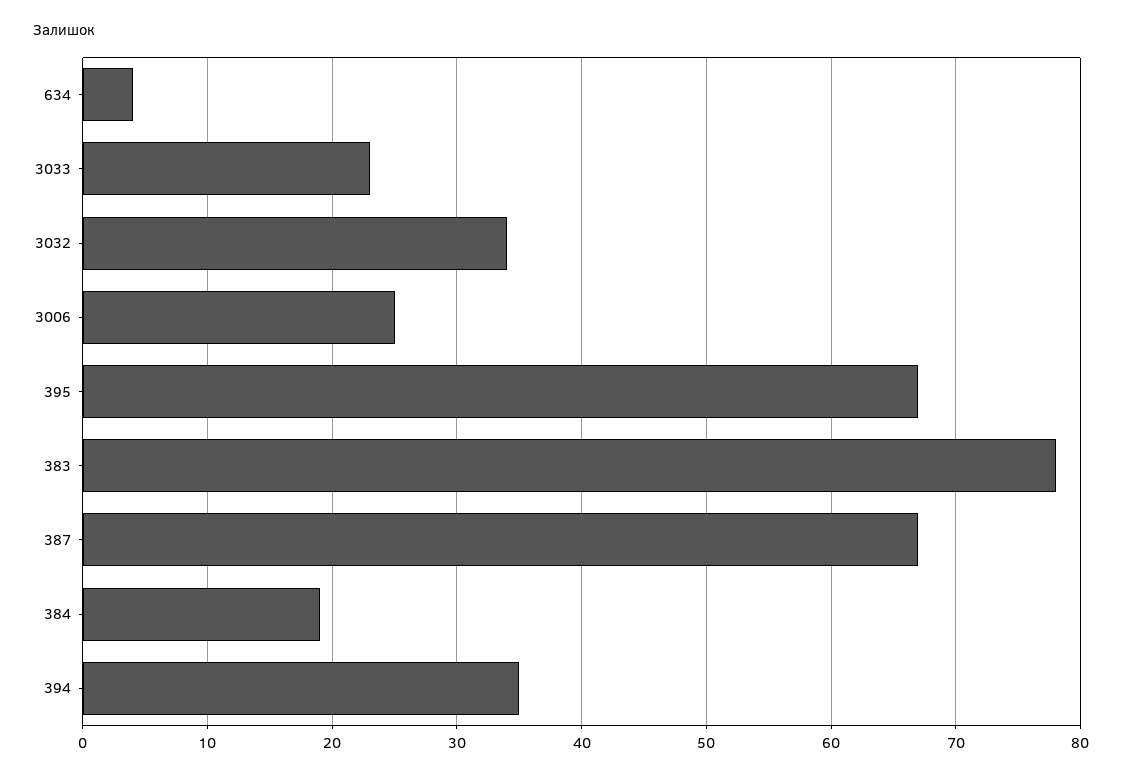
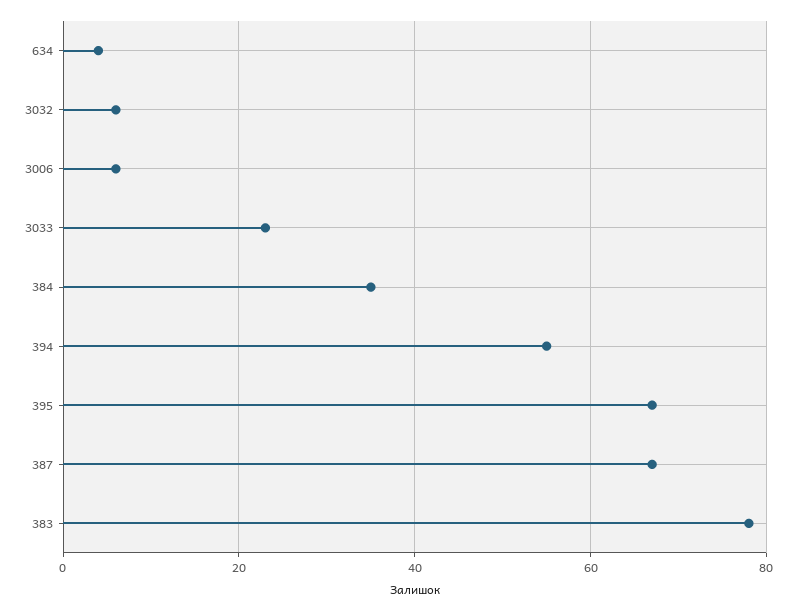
  {
    "634": 4,
    "3033": 23,
-   "3032": 34,
+   "3032": 5,
-   "3006": 25,
+   "3006": 5,
    "395": 67,
    "383": 78,
    "387": 67,
-   "384": 19,
+   "384": 35,
-   "394": 35
+   "394": 55
  }

